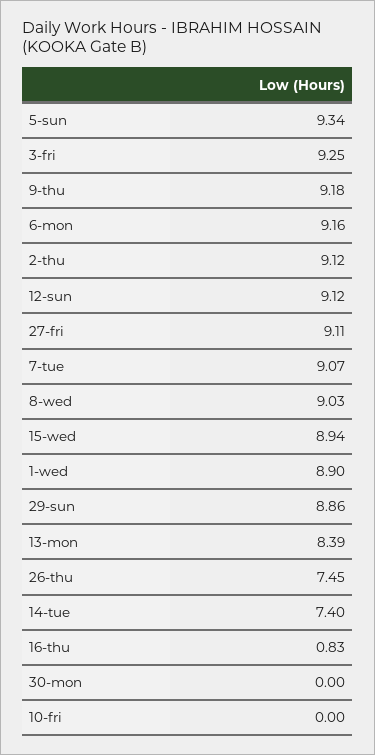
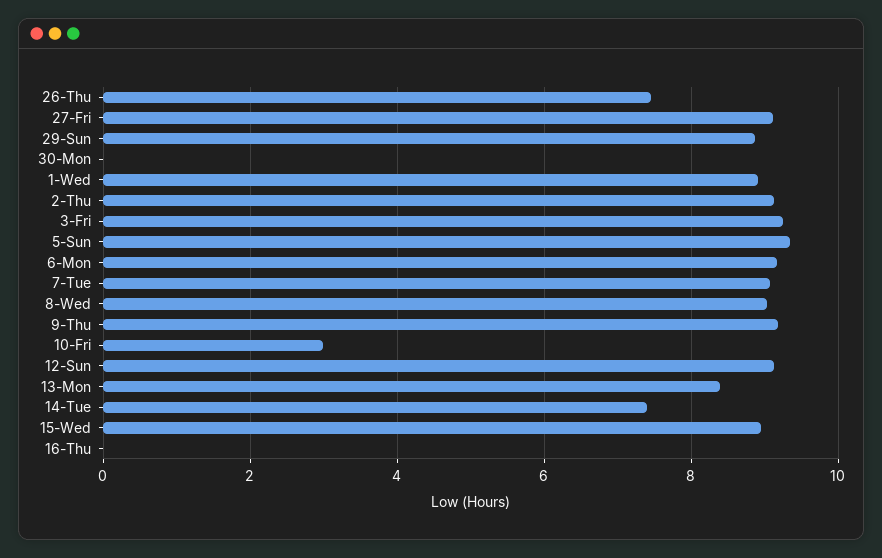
  {
    "5-sun": 9.34,
    "3-fri": 9.25,
    "9-thu": 9.18,
    "6-mon": 9.16,
    "2-thu": 9.12,
    "12-sun": 9.12,
    "27-fri": 9.11,
    "7-tue": 9.07,
    "8-wed": 9.03,
    "15-wed": 8.94,
    "1-wed": 8.9,
    "29-sun": 8.86,
    "13-mon": 8.39,
    "26-thu": 7.45,
    "14-tue": 7.4,
-   "16-thu": 0.83,
+   "16-thu": 0,
    "30-mon": 0,
-   "10-fri": 0
+   "10-fri": 3
  }

